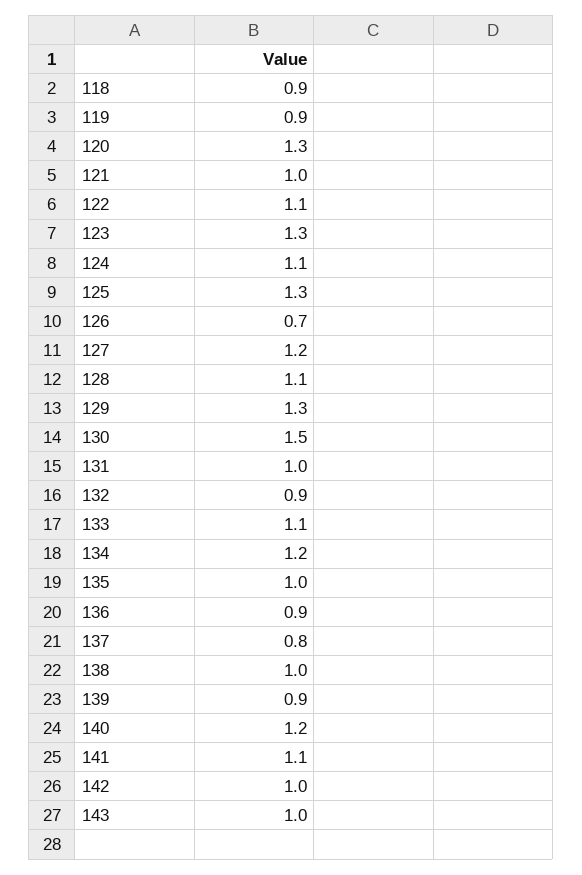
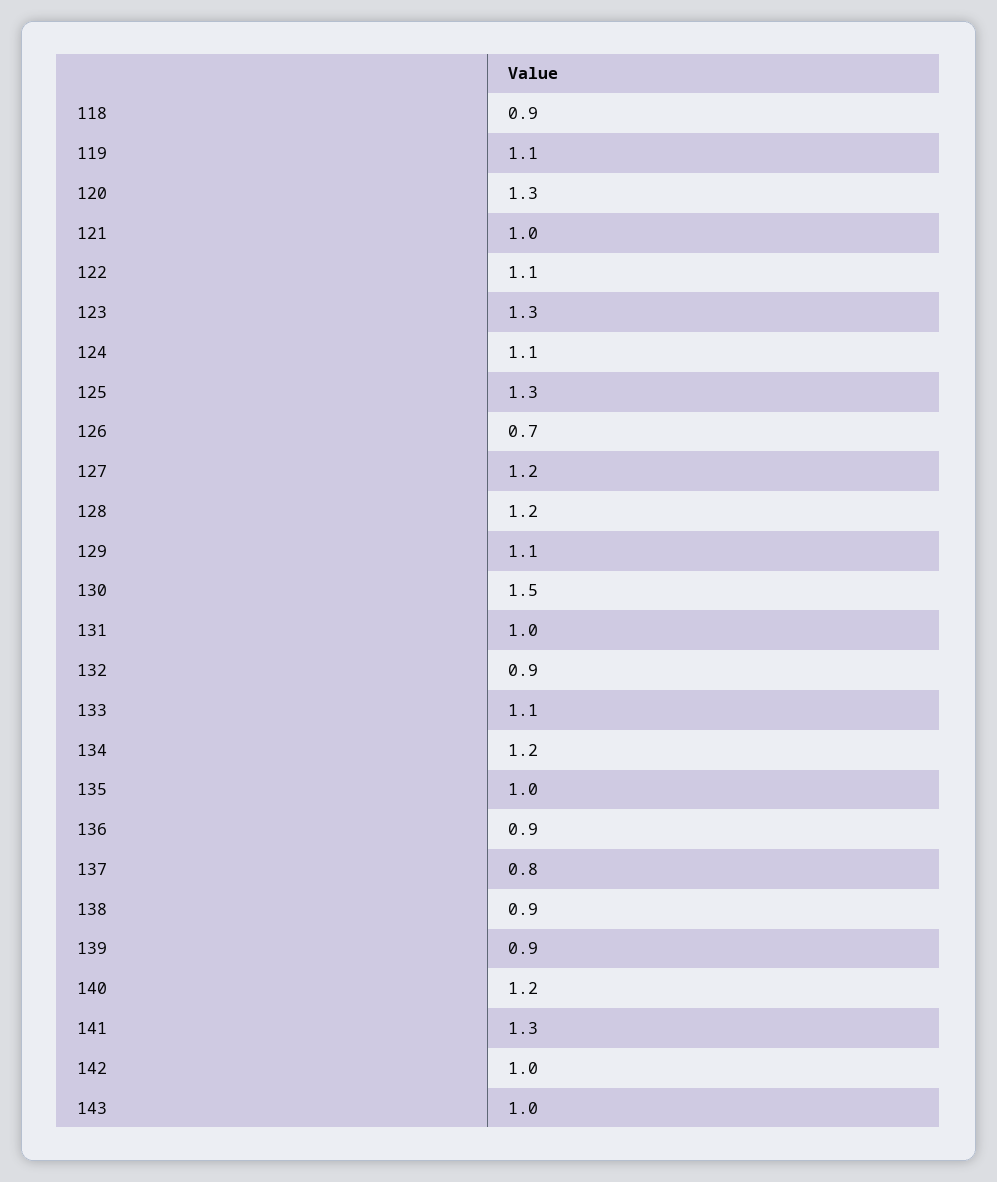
  {
    "118": 0.9,
-   "119": 0.9,
+   "119": 1.1,
    "120": 1.3,
    "121": 1,
    "122": 1.1,
    "123": 1.3,
    "124": 1.1,
    "125": 1.3,
    "126": 0.7,
    "127": 1.2,
-   "128": 1.1,
+   "128": 1.2,
-   "129": 1.3,
+   "129": 1.1,
    "130": 1.5,
    "131": 1,
    "132": 0.9,
    "133": 1.1,
    "134": 1.2,
    "135": 1,
    "136": 0.9,
    "137": 0.8,
-   "138": 1,
+   "138": 0.9,
    "139": 0.9,
    "140": 1.2,
-   "141": 1.1,
+   "141": 1.3,
    "142": 1,
    "143": 1
  }

